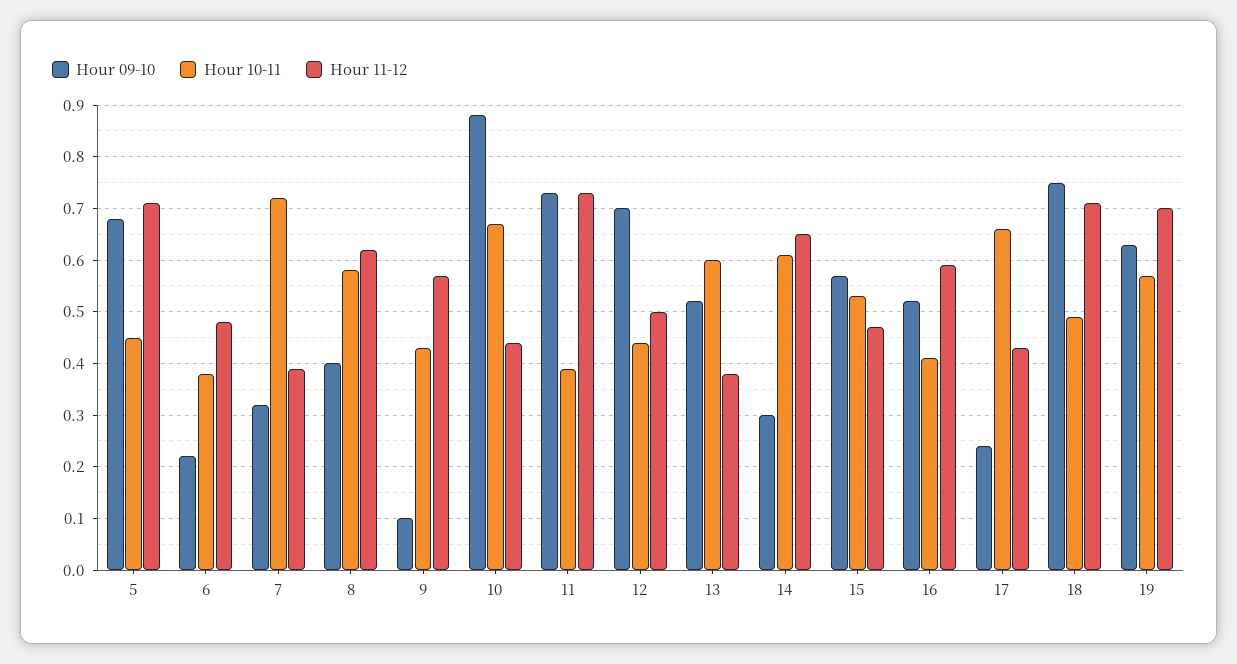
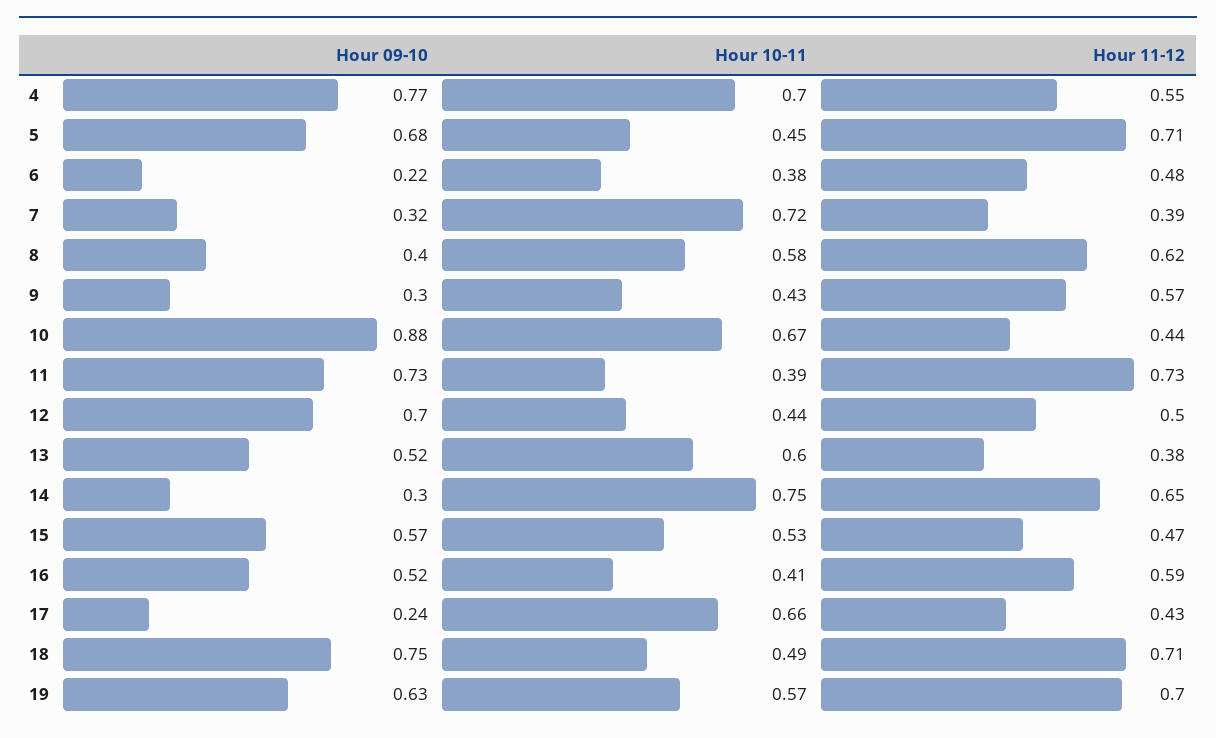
  {
    "Hour 09-10": {
      "5": 0.68,
      "6": 0.22,
      "7": 0.32,
      "8": 0.4,
-     "9": 0.1,
+     "9": 0.3,
      "10": 0.88,
      "11": 0.73,
      "12": 0.7,
      "13": 0.52,
      "14": 0.3,
      "15": 0.57,
      "16": 0.52,
      "17": 0.24,
      "18": 0.75,
-     "19": 0.63
+     "19": 0.63,
+     "4": 0.77
    },
    "Hour 10-11": {
      "5": 0.45,
      "6": 0.38,
      "7": 0.72,
      "8": 0.58,
      "9": 0.43,
      "10": 0.67,
      "11": 0.39,
      "12": 0.44,
      "13": 0.6,
-     "14": 0.6,
+     "14": 0.75,
      "15": 0.53,
      "16": 0.41,
      "17": 0.66,
      "18": 0.49,
-     "19": 0.57
+     "19": 0.57,
+     "4": 0.7
    },
    "Hour 11-12": {
      "5": 0.71,
      "6": 0.48,
      "7": 0.39,
      "8": 0.62,
      "9": 0.57,
      "10": 0.44,
      "11": 0.73,
      "12": 0.5,
      "13": 0.38,
      "14": 0.65,
      "15": 0.47,
      "16": 0.59,
      "17": 0.43,
      "18": 0.71,
-     "19": 0.7
+     "19": 0.7,
+     "4": 0.55
    }
  }

